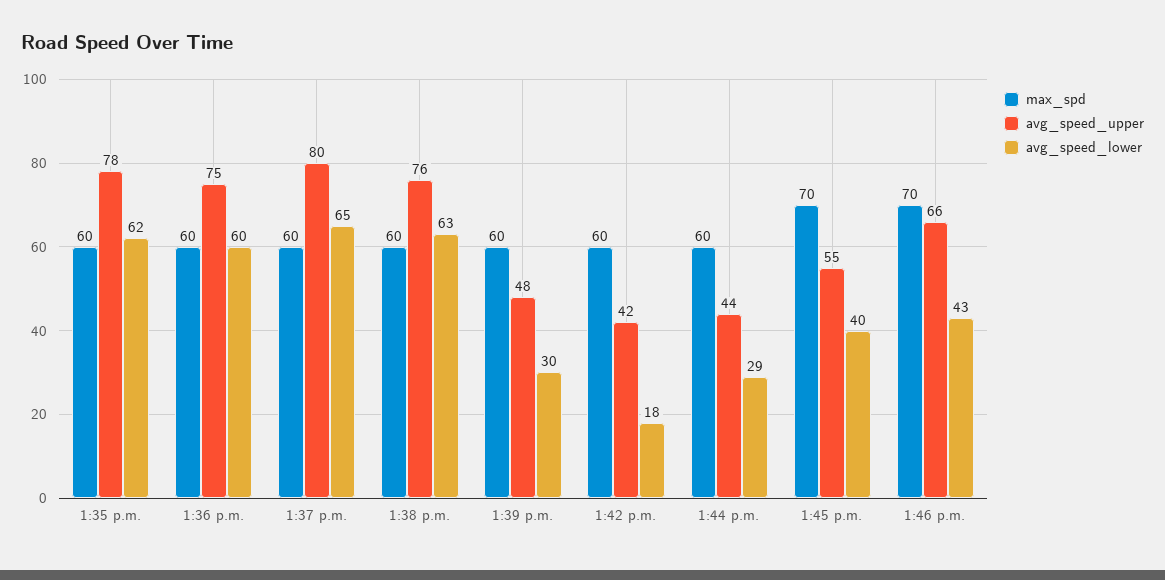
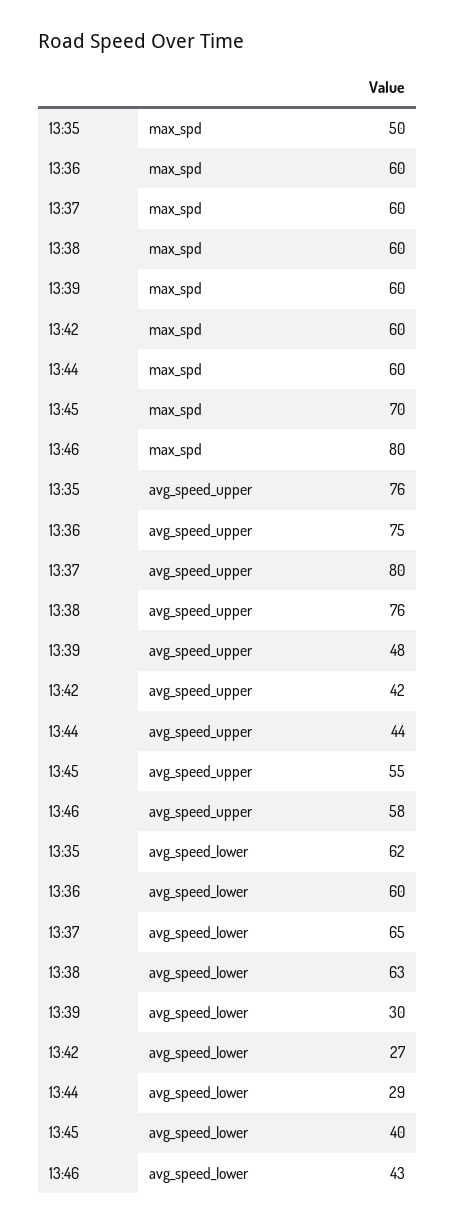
  {
    "max_spd": {
-     "1:35 p.m.": 60,
+     "1:35 p.m.": 50,
      "1:36 p.m.": 60,
      "1:37 p.m.": 60,
      "1:38 p.m.": 60,
      "1:39 p.m.": 60,
      "1:42 p.m.": 60,
      "1:44 p.m.": 60,
      "1:45 p.m.": 70,
-     "1:46 p.m.": 70
+     "1:46 p.m.": 80
    },
    "avg_speed_upper": {
-     "1:35 p.m.": 78,
+     "1:35 p.m.": 76,
      "1:36 p.m.": 75,
      "1:37 p.m.": 80,
      "1:38 p.m.": 76,
      "1:39 p.m.": 48,
      "1:42 p.m.": 42,
      "1:44 p.m.": 44,
      "1:45 p.m.": 55,
-     "1:46 p.m.": 66
+     "1:46 p.m.": 58
    },
    "avg_speed_lower": {
      "1:35 p.m.": 62,
      "1:36 p.m.": 60,
      "1:37 p.m.": 65,
      "1:38 p.m.": 63,
      "1:39 p.m.": 30,
-     "1:42 p.m.": 18,
+     "1:42 p.m.": 27,
      "1:44 p.m.": 29,
      "1:45 p.m.": 40,
      "1:46 p.m.": 43
    }
  }

